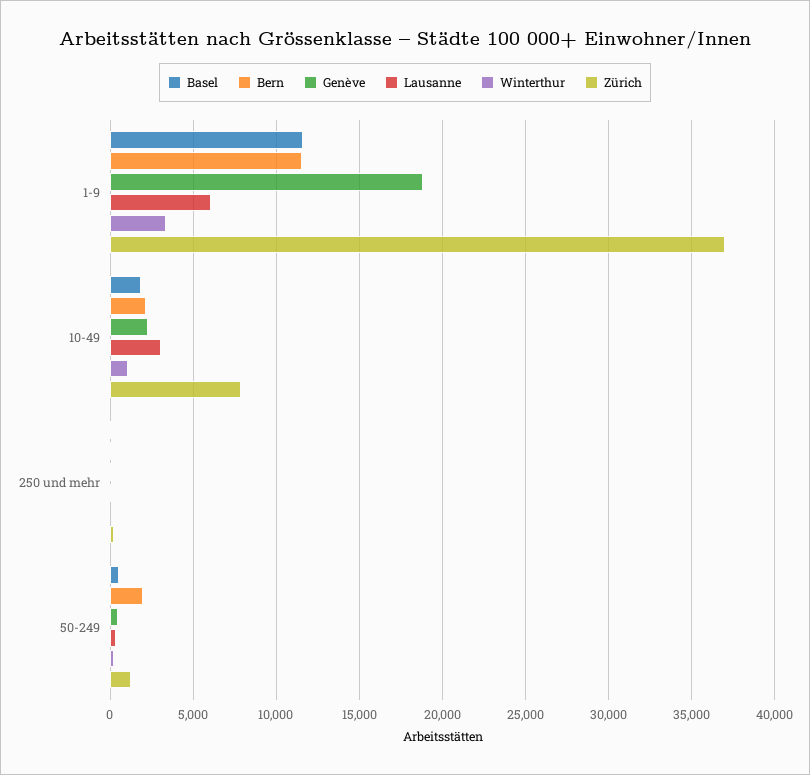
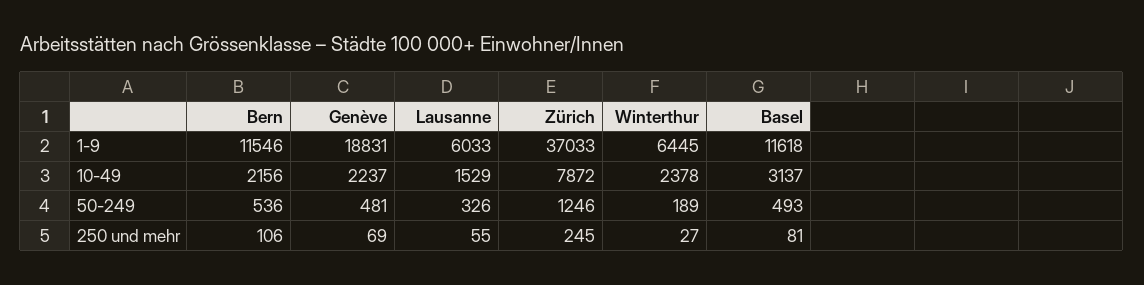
  {
    "Basel": {
      "1-9": 11618,
-     "10-49": 2000,
+     "10-49": 3137,
      "250 und mehr": 81,
      "50-249": 493
    },
    "Bern": {
      "1-9": 11546,
      "10-49": 2156,
      "250 und mehr": 106,
-     "50-249": 2000
+     "50-249": 536
    },
    "Genève": {
      "1-9": 18831,
      "10-49": 2237,
      "250 und mehr": 69,
      "50-249": 481
    },
    "Lausanne": {
      "1-9": 6033,
-     "10-49": 3000,
+     "10-49": 1529,
      "250 und mehr": 55,
      "50-249": 326
    },
    "Winterthur": {
-     "1-9": 3500,
+     "1-9": 6445,
-     "10-49": 1000,
+     "10-49": 2378,
      "250 und mehr": 27,
      "50-249": 189
    },
    "Zürich": {
      "1-9": 37033,
      "10-49": 7872,
      "250 und mehr": 245,
      "50-249": 1246
    }
  }

